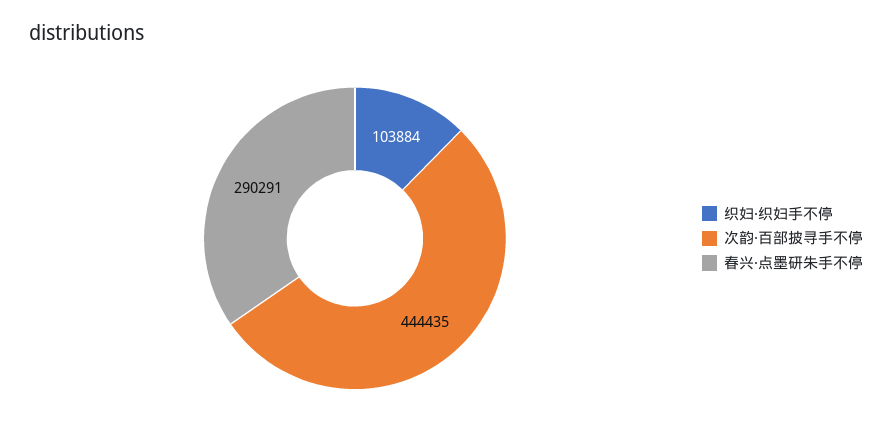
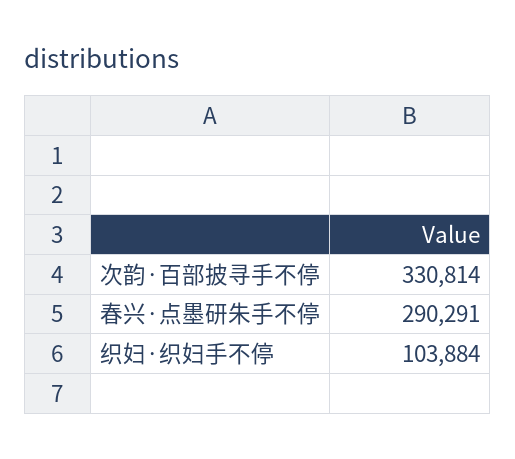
  {
    "织妇·织妇手不停": 103884,
-   "次韵·百部披寻手不停": 444435,
+   "次韵·百部披寻手不停": 330814,
    "春兴·点墨研朱手不停": 290291
  }

